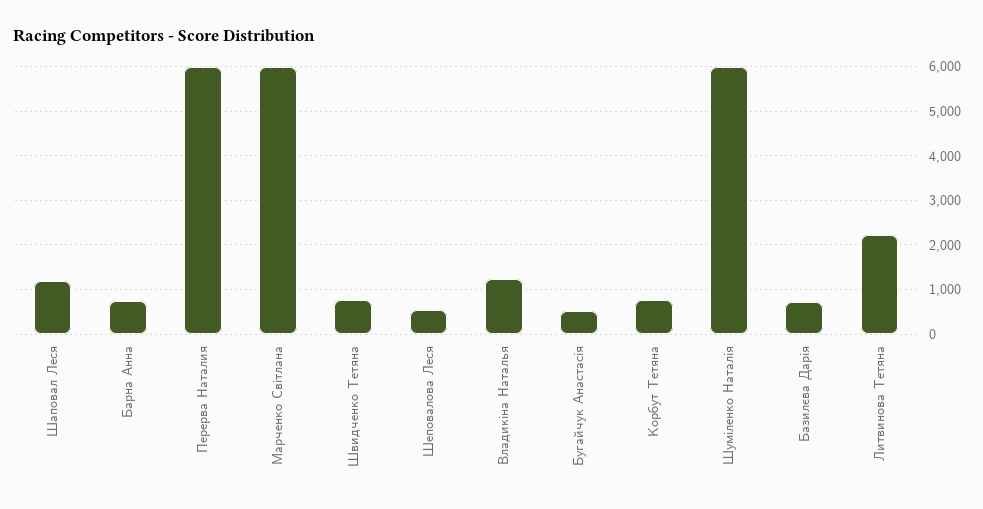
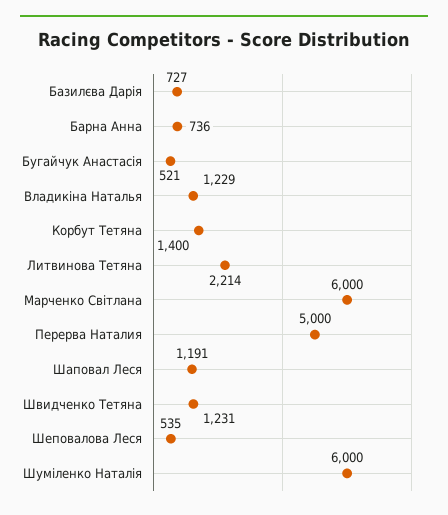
  {
    "Шаповал Леся": 1191,
    "Барна Анна": 736,
-   "Перерва Наталия": 6000,
+   "Перерва Наталия": 5000,
    "Марченко Світлана": 6000,
-   "Швидченко Тетяна": 800,
+   "Швидченко Тетяна": 1231,
    "Шеповалова Леся": 535,
    "Владикіна Наталья": 1229,
    "Бугайчук Анастасія": 521,
-   "Корбут Тетяна": 800,
+   "Корбут Тетяна": 1400,
    "Шуміленко Наталія": 6000,
    "Базилєва Дарія": 727,
    "Литвинова Тетяна": 2214
  }

